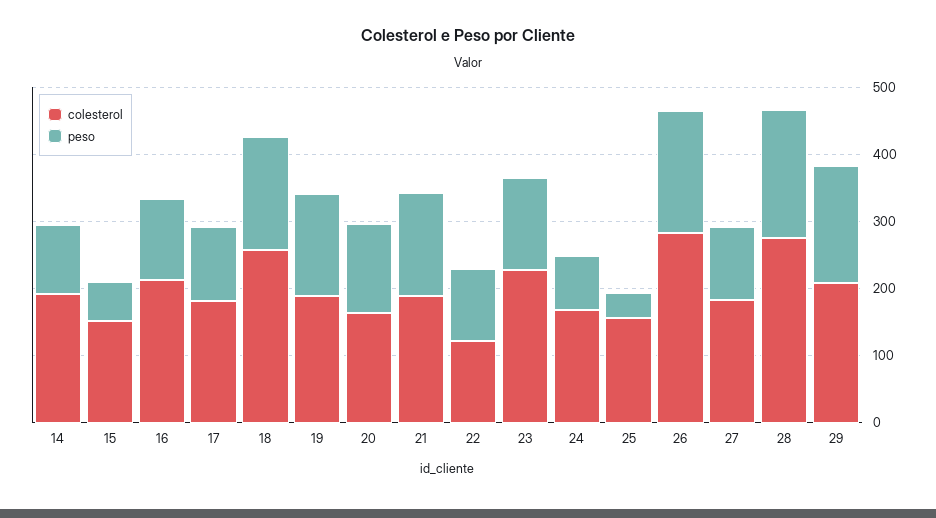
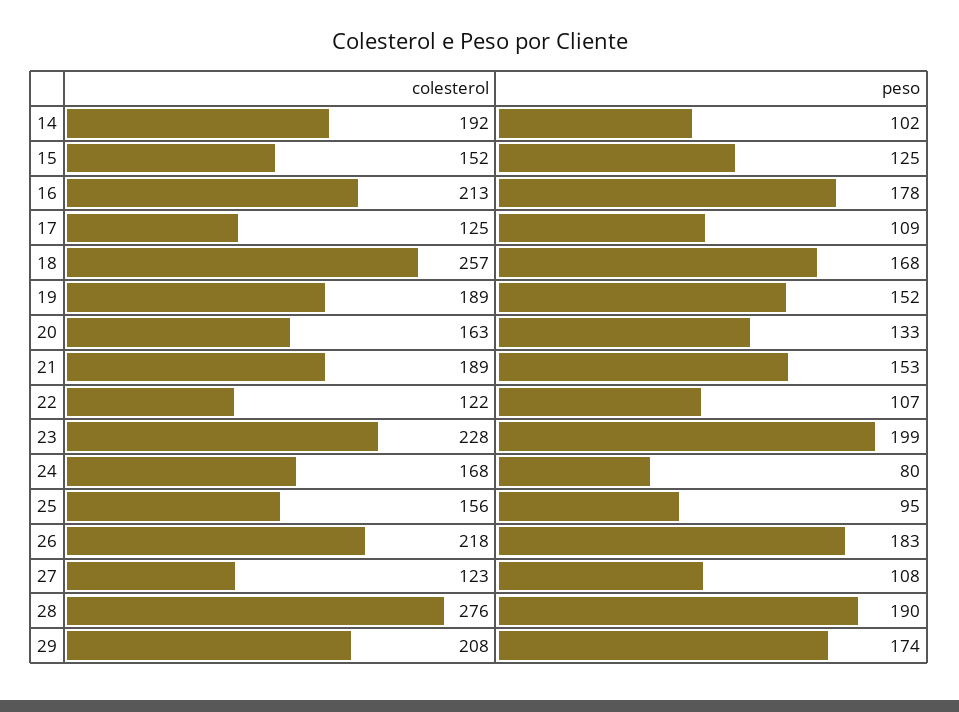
  {
    "colesterol": {
      "14": 192,
      "15": 152,
      "16": 213,
-     "17": 180,
+     "17": 125,
      "18": 257,
      "19": 189,
      "20": 163,
      "21": 189,
      "22": 122,
      "23": 228,
      "24": 168,
      "25": 156,
-     "26": 280,
+     "26": 218,
-     "27": 180,
+     "27": 123,
      "28": 276,
      "29": 208
    },
    "peso": {
      "14": 102,
-     "15": 60,
+     "15": 125,
-     "16": 120,
+     "16": 178,
      "17": 109,
      "18": 168,
      "19": 152,
      "20": 133,
      "21": 153,
      "22": 107,
-     "23": 140,
+     "23": 199,
      "24": 80,
-     "25": 40,
+     "25": 95,
      "26": 183,
      "27": 108,
      "28": 190,
      "29": 174
    }
  }

